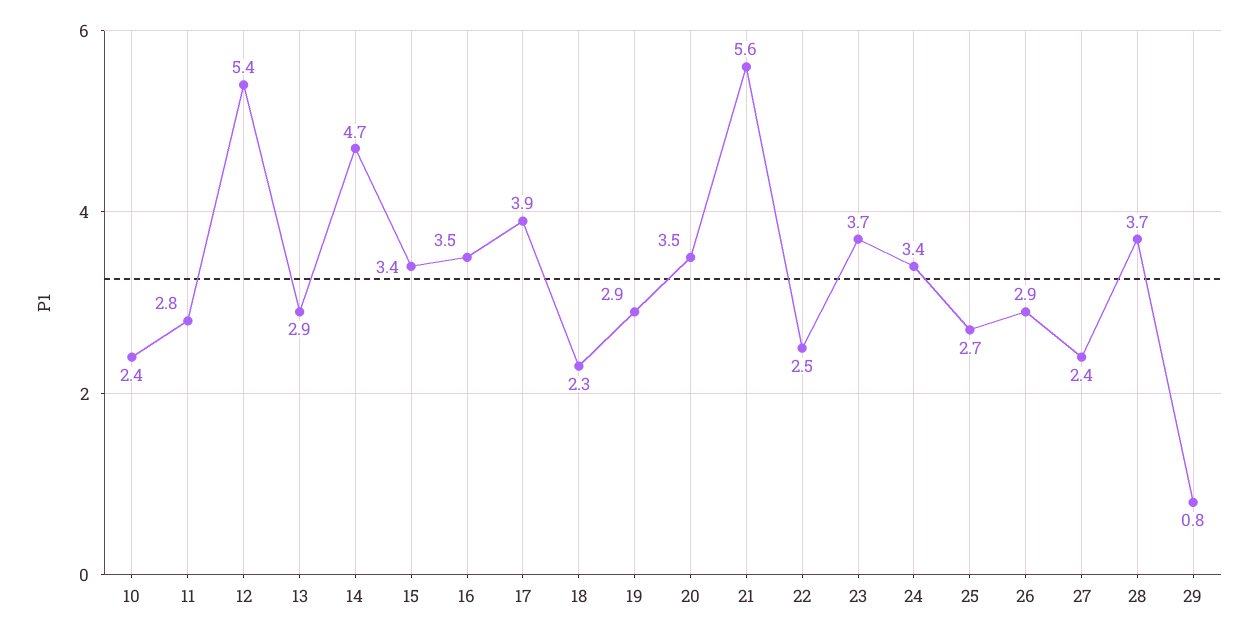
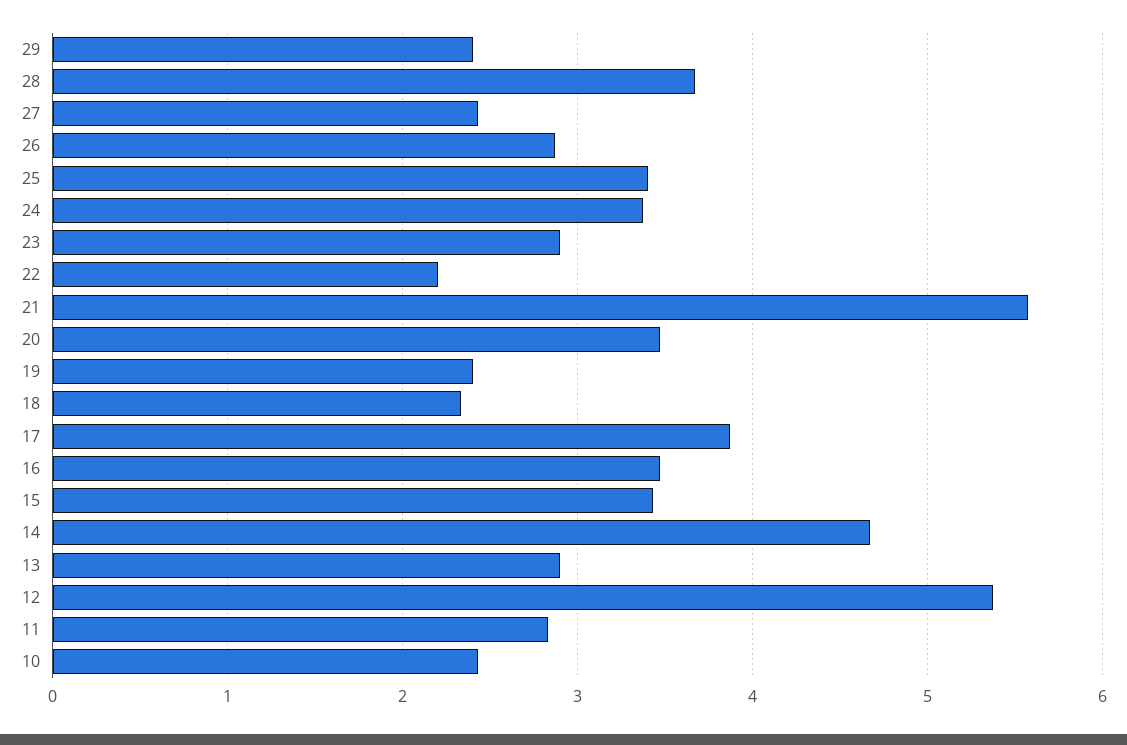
  {
    "10": 2.4,
    "11": 2.8,
    "12": 5.4,
    "13": 2.9,
    "14": 4.7,
    "15": 3.4,
    "16": 3.5,
    "17": 3.9,
    "18": 2.3,
-   "19": 2.9,
+   "19": 2.4,
    "20": 3.5,
    "21": 5.6,
-   "22": 2.5,
+   "22": 2.2,
-   "23": 3.7,
+   "23": 2.9,
    "24": 3.4,
-   "25": 2.7,
+   "25": 3.4,
    "26": 2.9,
    "27": 2.4,
    "28": 3.7,
-   "29": 0.8
+   "29": 2.4
  }

